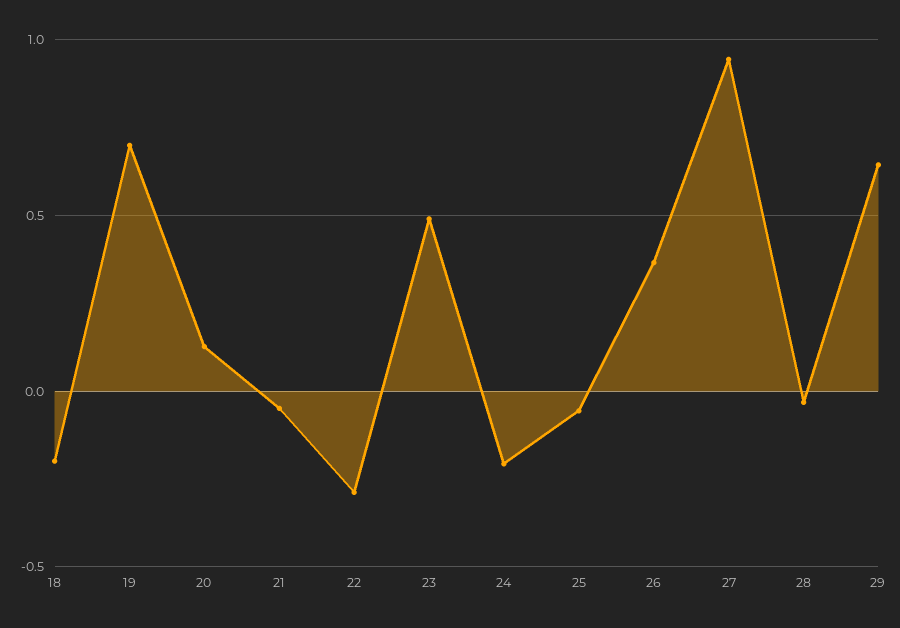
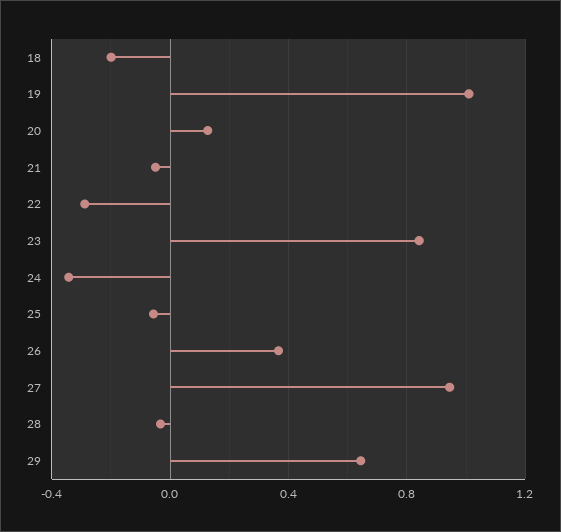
  {
    "18": -0.2,
-   "19": 0.7,
+   "19": 1,
    "20": 0.15,
    "21": -0.05,
    "22": -0.3,
-   "23": 0.5,
+   "23": 0.85,
-   "24": -0.2,
+   "24": -0.35,
    "25": -0.05,
    "26": 0.35,
    "27": 0.95,
    "28": -0.05,
    "29": 0.65
  }

